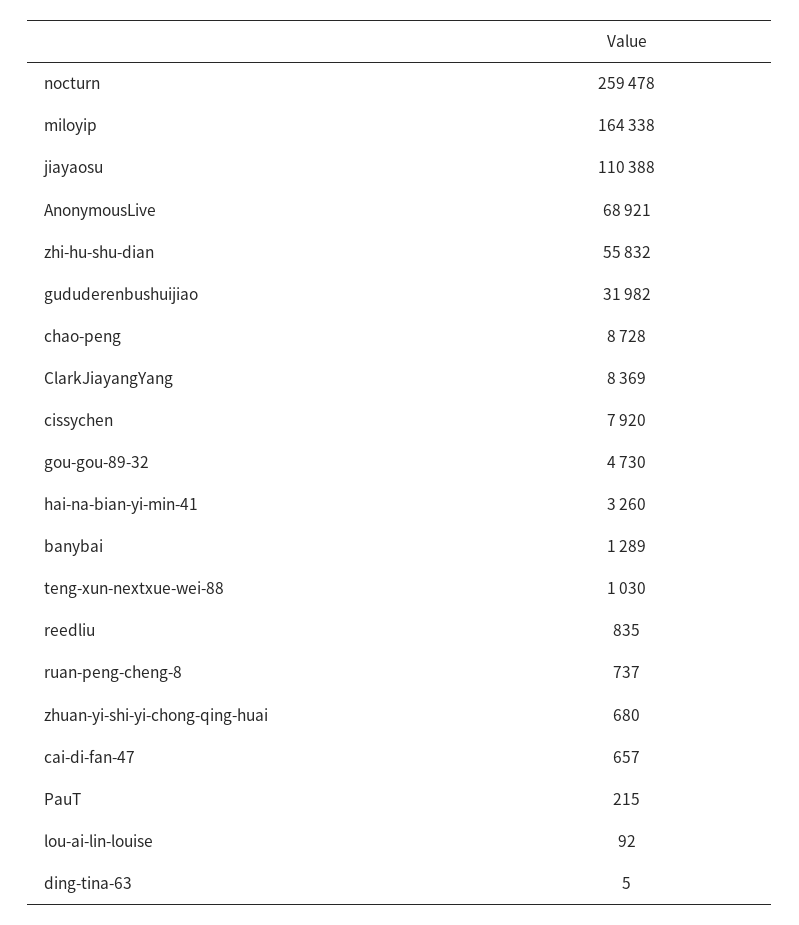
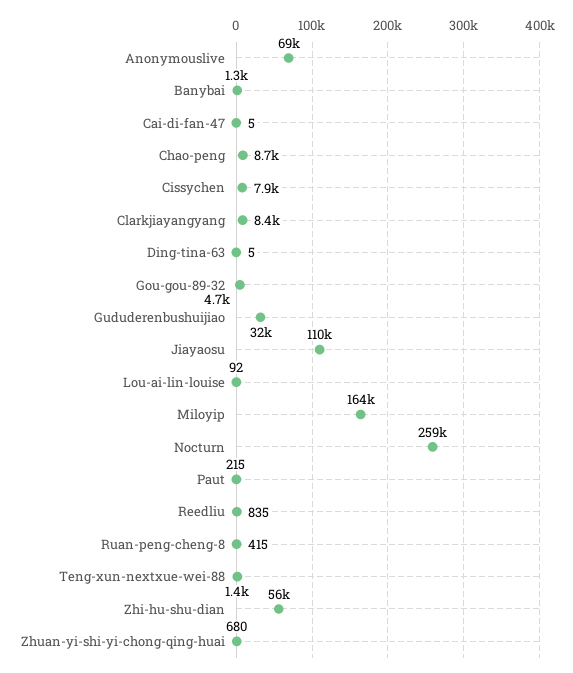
  {
    "nocturn": 259478,
    "miloyip": 164338,
    "jiayaosu": 110388,
    "AnonymousLive": 68921,
    "zhi-hu-shu-dian": 55832,
    "gududerenbushuijiao": 31982,
    "chao-peng": 8728,
    "ClarkJiayangYang": 8369,
    "cissychen": 7920,
    "gou-gou-89-32": 4730,
-   "hai-na-bian-yi-min-41": 3260,
    "banybai": 1289,
-   "teng-xun-nextxue-wei-88": 1030,
+   "teng-xun-nextxue-wei-88": 1400,
    "reedliu": 835,
-   "ruan-peng-cheng-8": 737,
+   "ruan-peng-cheng-8": 415,
    "zhuan-yi-shi-yi-chong-qing-huai": 680,
-   "cai-di-fan-47": 657,
+   "cai-di-fan-47": 5,
    "PauT": 215,
    "lou-ai-lin-louise": 92,
    "ding-tina-63": 5
  }

